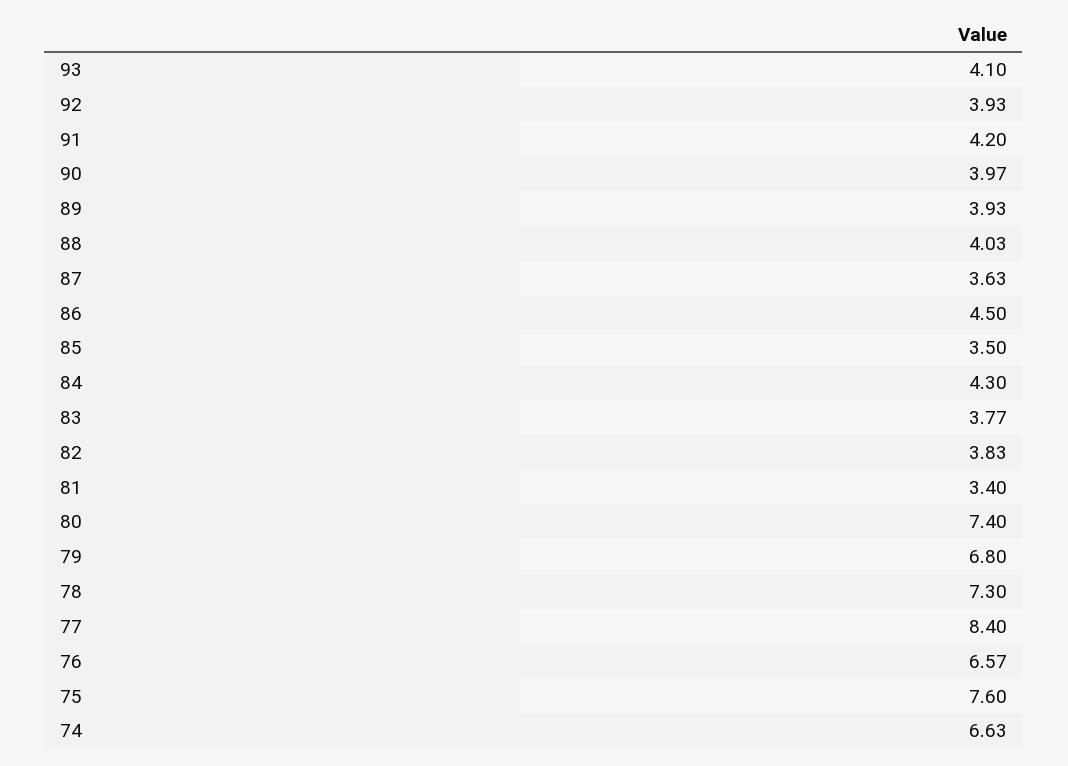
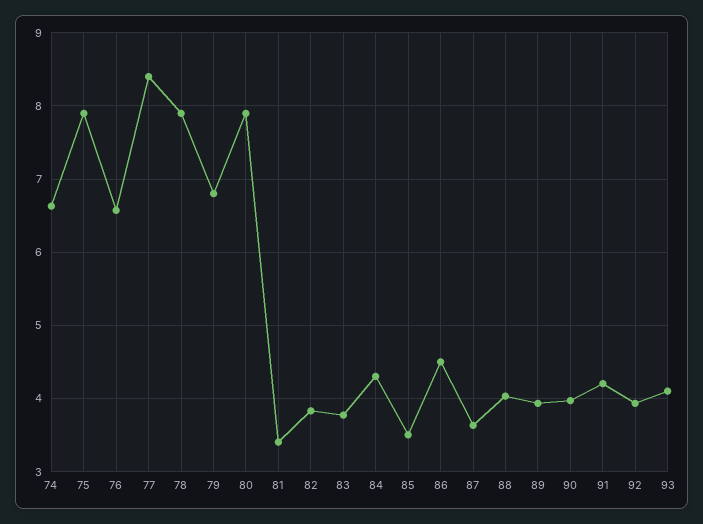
  {
    "93": 4.1,
    "92": 3.93,
    "91": 4.2,
    "90": 3.97,
    "89": 3.93,
    "88": 4.03,
    "87": 3.63,
    "86": 4.5,
    "85": 3.5,
    "84": 4.3,
    "83": 3.77,
    "82": 3.83,
    "81": 3.4,
-   "80": 7.4,
+   "80": 7.9,
    "79": 6.8,
-   "78": 7.3,
+   "78": 7.9,
    "77": 8.4,
    "76": 6.57,
-   "75": 7.6,
+   "75": 7.9,
    "74": 6.63
  }

